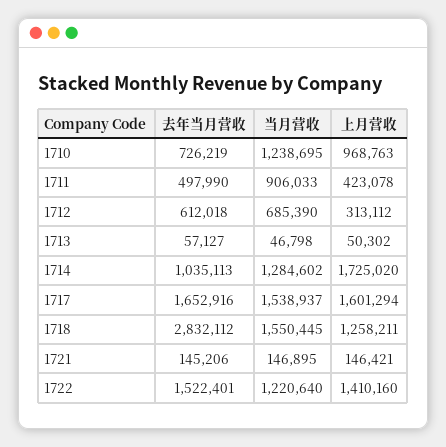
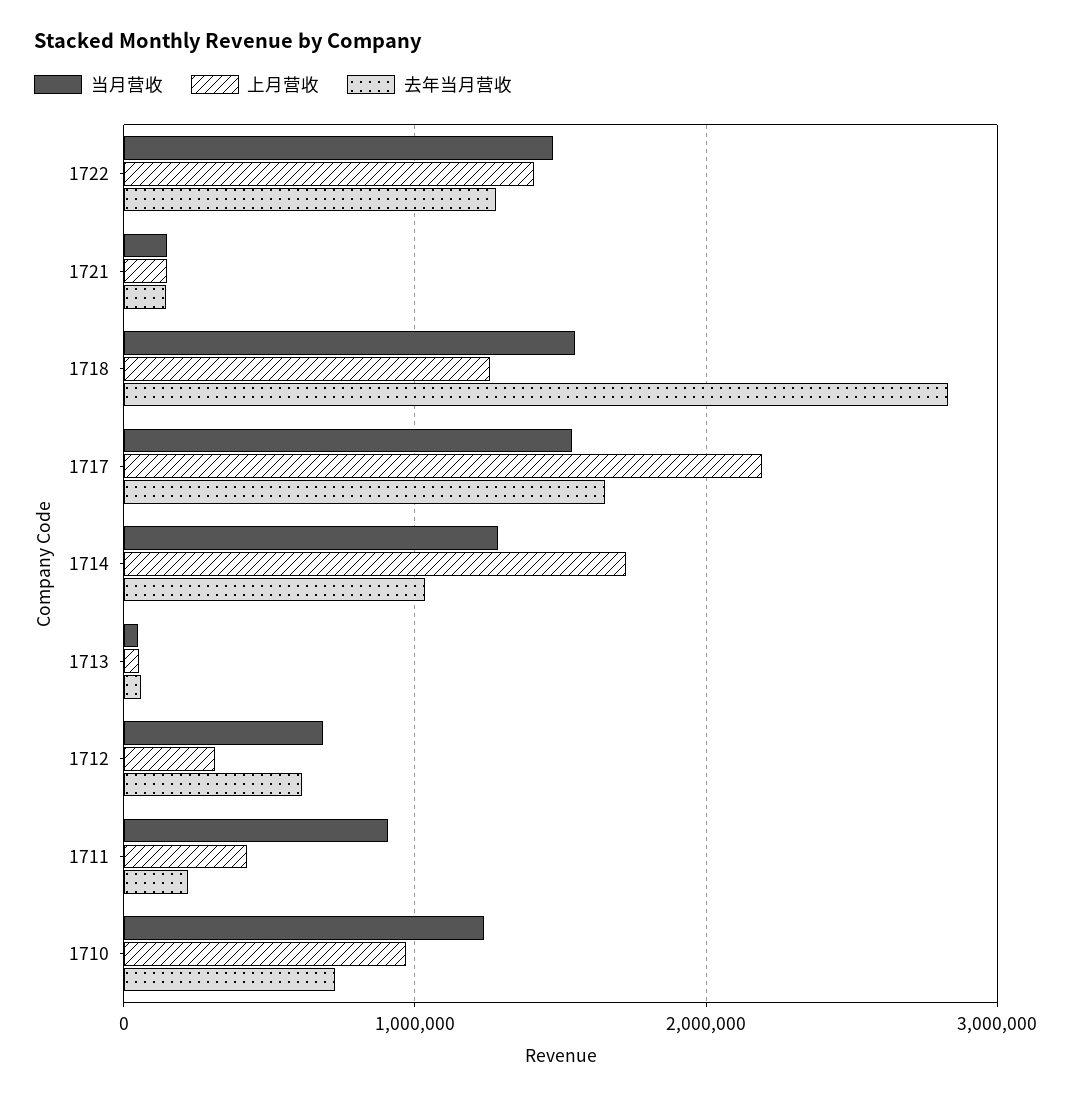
  {
    "去年当月营收": {
      "1710": 726219,
-     "1711": 497990,
+     "1711": 200000,
      "1712": 612018,
      "1713": 57127,
      "1714": 1035113,
      "1717": 1652916,
      "1718": 2832112,
      "1721": 145206,
-     "1722": 1522401
+     "1722": 1300000
    },
    "当月营收": {
      "1710": 1238695,
      "1711": 906033,
      "1712": 685390,
      "1713": 46798,
      "1714": 1284602,
      "1717": 1538937,
      "1718": 1550445,
      "1721": 146895,
-     "1722": 1220640
+     "1722": 1500000
    },
    "上月营收": {
      "1710": 968763,
      "1711": 423078,
      "1712": 313112,
      "1713": 50302,
      "1714": 1725020,
-     "1717": 1601294,
+     "1717": 2200000,
      "1718": 1258211,
      "1721": 146421,
      "1722": 1410160
    }
  }

